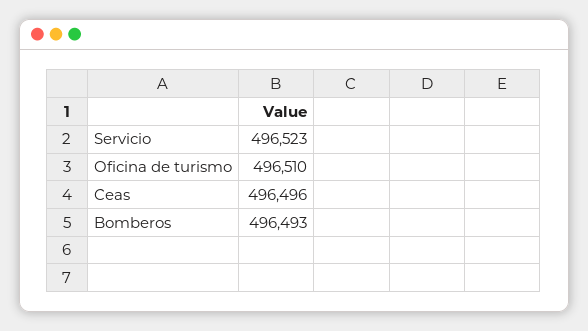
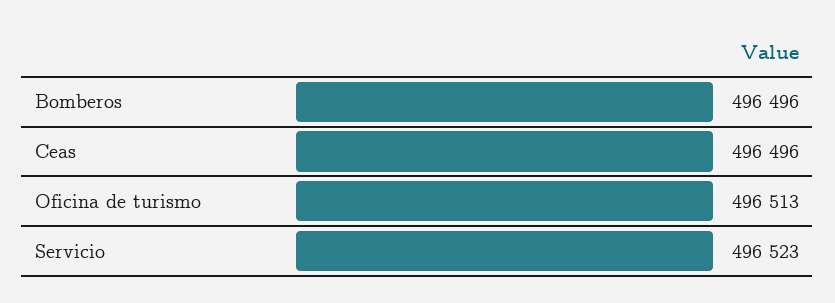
  {
    "Servicio": 496523,
-   "Oficina de turismo": 496510,
+   "Oficina de turismo": 496513,
    "Ceas": 496496,
-   "Bomberos": 496493
+   "Bomberos": 496496
  }

